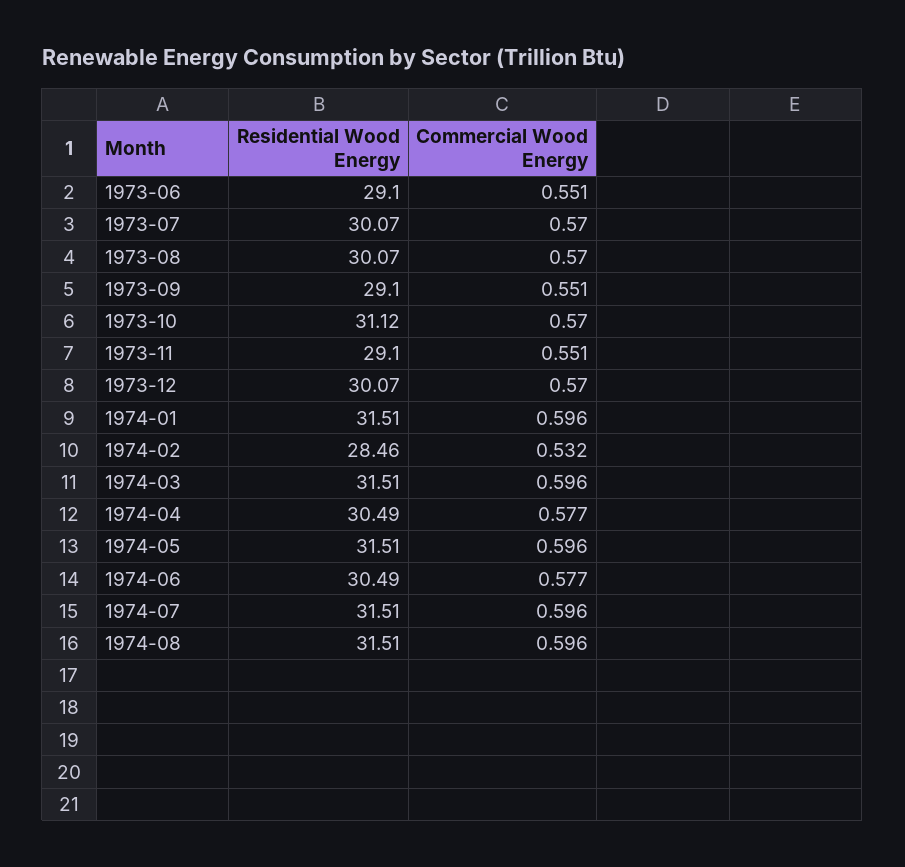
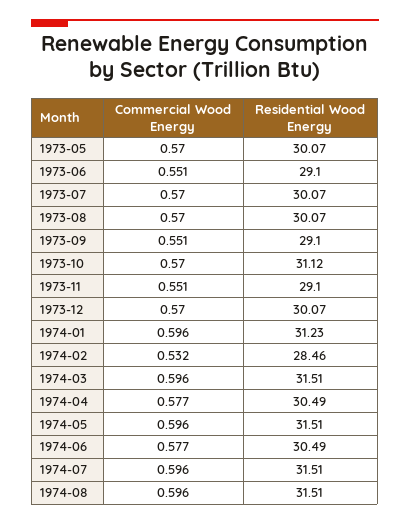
  {
    "Residential Wood Energy": {
      "1973-06": 29.1,
      "1973-07": 30.07,
      "1973-08": 30.07,
      "1973-09": 29.1,
      "1973-10": 31.12,
      "1973-11": 29.1,
      "1973-12": 30.07,
-     "1974-01": 31.51,
+     "1974-01": 31.23,
      "1974-02": 28.46,
      "1974-03": 31.51,
      "1974-04": 30.49,
      "1974-05": 31.51,
      "1974-06": 30.49,
      "1974-07": 31.51,
-     "1974-08": 31.51
+     "1974-08": 31.51,
+     "1973-05": 30.07
    },
    "Commercial Wood Energy": {
      "1973-06": 0.551,
      "1973-07": 0.57,
      "1973-08": 0.57,
      "1973-09": 0.551,
      "1973-10": 0.57,
      "1973-11": 0.551,
      "1973-12": 0.57,
      "1974-01": 0.596,
      "1974-02": 0.532,
      "1974-03": 0.596,
      "1974-04": 0.577,
      "1974-05": 0.596,
      "1974-06": 0.577,
      "1974-07": 0.596,
-     "1974-08": 0.596
+     "1974-08": 0.596,
+     "1973-05": 0.57
    }
  }

